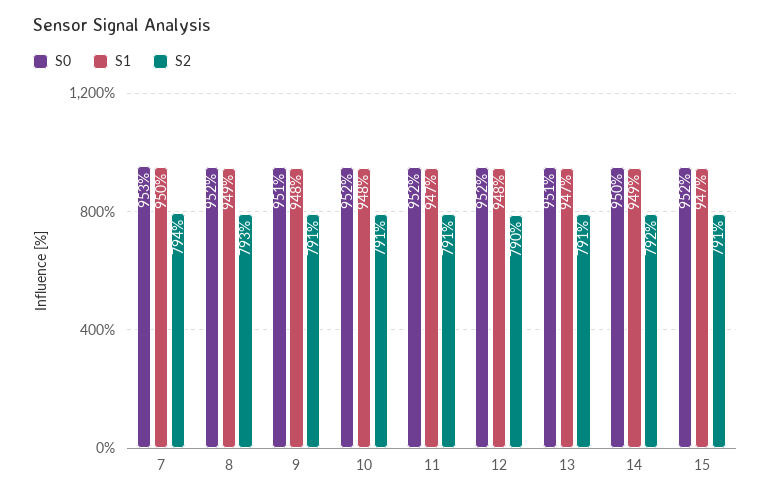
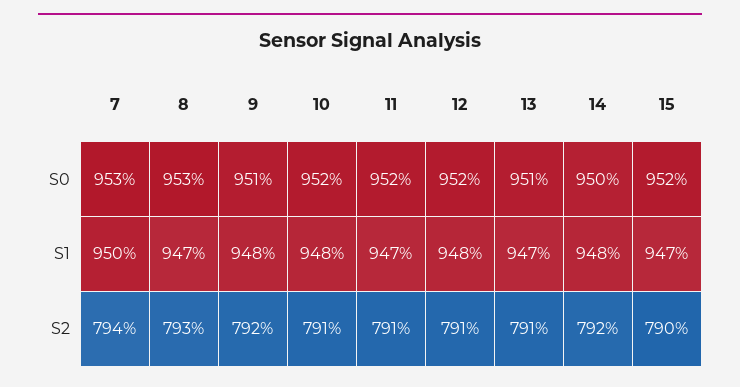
  {
    "S0": {
      "7": 953,
-     "8": 952,
+     "8": 953,
      "9": 951,
      "10": 952,
      "11": 952,
      "12": 952,
      "13": 951,
      "14": 950,
      "15": 952
    },
    "S1": {
      "7": 950,
-     "8": 949,
+     "8": 947,
      "9": 948,
      "10": 948,
      "11": 947,
      "12": 948,
      "13": 947,
-     "14": 949,
+     "14": 948,
      "15": 947
    },
    "S2": {
      "7": 794,
      "8": 793,
-     "9": 791,
+     "9": 792,
      "10": 791,
      "11": 791,
-     "12": 790,
+     "12": 791,
      "13": 791,
      "14": 792,
-     "15": 791
+     "15": 790
    }
  }

